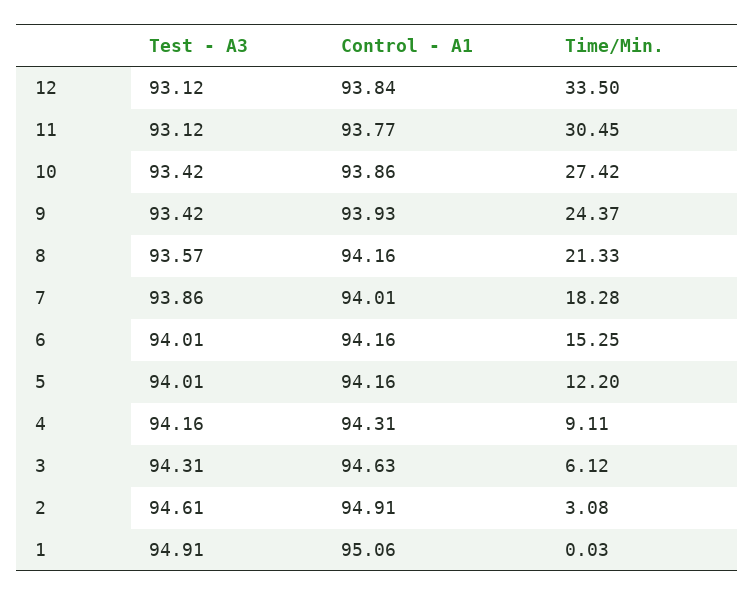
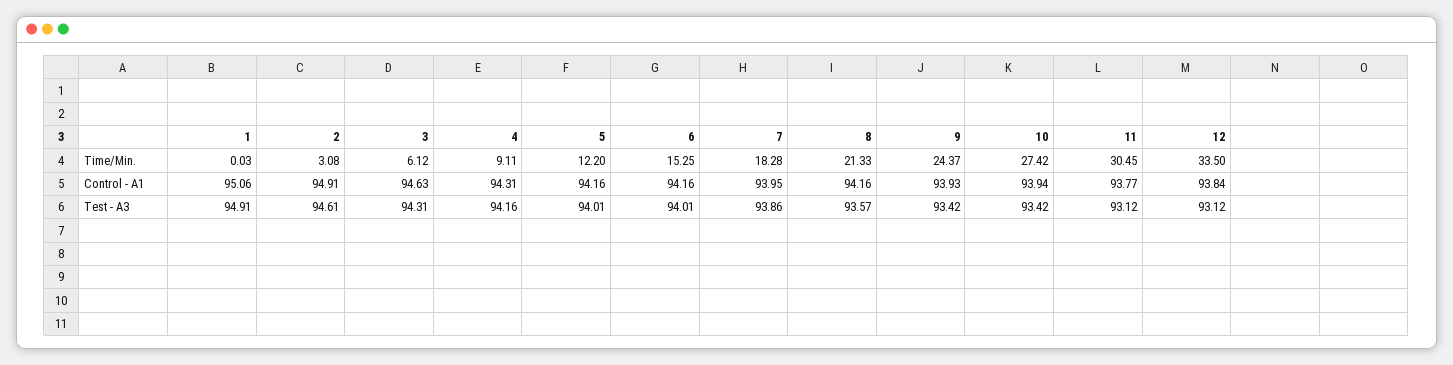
  {
    "Test - A3": {
      "12": 93.12,
      "11": 93.12,
      "10": 93.42,
      "9": 93.42,
      "8": 93.57,
      "7": 93.86,
      "6": 94.01,
      "5": 94.01,
      "4": 94.16,
      "3": 94.31,
      "2": 94.61,
      "1": 94.91
    },
    "Control - A1": {
      "12": 93.84,
      "11": 93.77,
-     "10": 93.86,
+     "10": 93.94,
      "9": 93.93,
      "8": 94.16,
-     "7": 94.01,
+     "7": 93.95,
      "6": 94.16,
      "5": 94.16,
      "4": 94.31,
      "3": 94.63,
      "2": 94.91,
      "1": 95.06
    },
    "Time/Min.": {
      "12": 33.5,
      "11": 30.45,
      "10": 27.42,
      "9": 24.37,
      "8": 21.33,
      "7": 18.28,
      "6": 15.25,
      "5": 12.2,
      "4": 9.11,
      "3": 6.12,
      "2": 3.08,
      "1": 0.03
    }
  }

